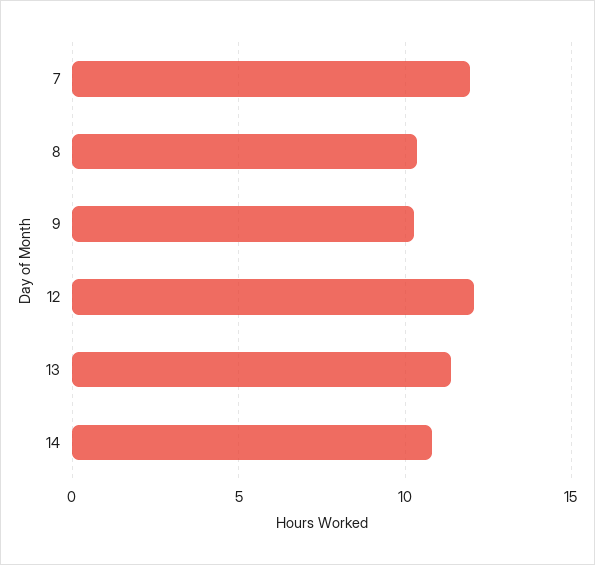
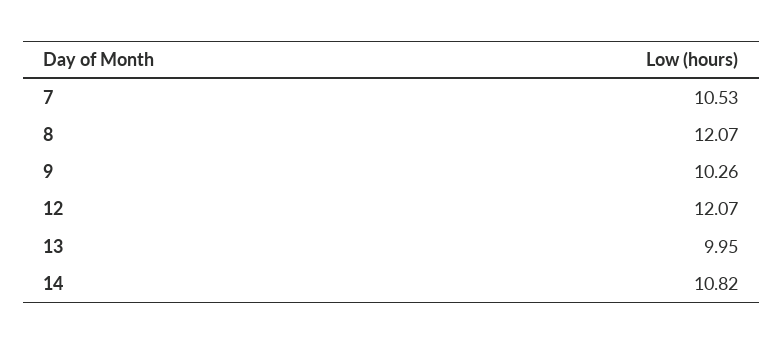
  {
-   "7": 12,
+   "7": 10.53,
-   "8": 10.5,
+   "8": 12.07,
    "9": 10.26,
    "12": 12.07,
-   "13": 11.5,
+   "13": 9.95,
    "14": 10.82
  }

